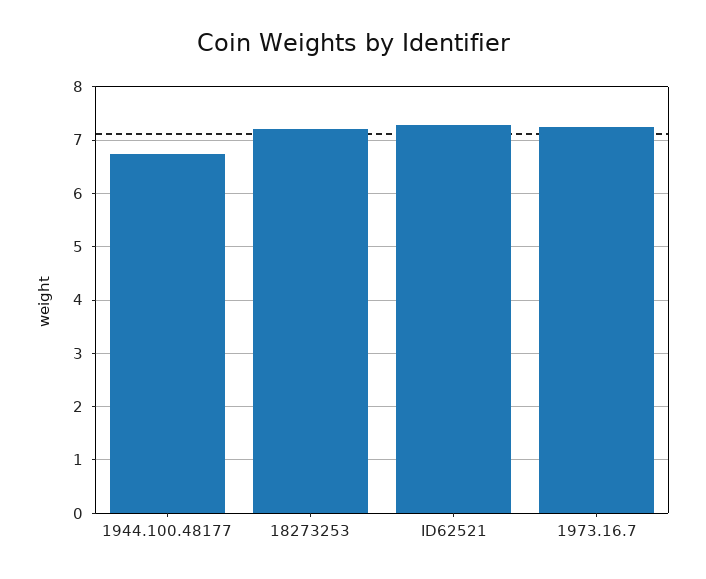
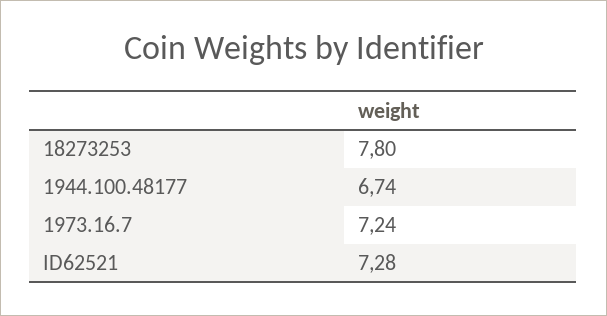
  {
    "1944.100.48177": 6.74,
-   "18273253": 7.2,
+   "18273253": 7.8,
    "ID62521": 7.28,
    "1973.16.7": 7.24
  }

